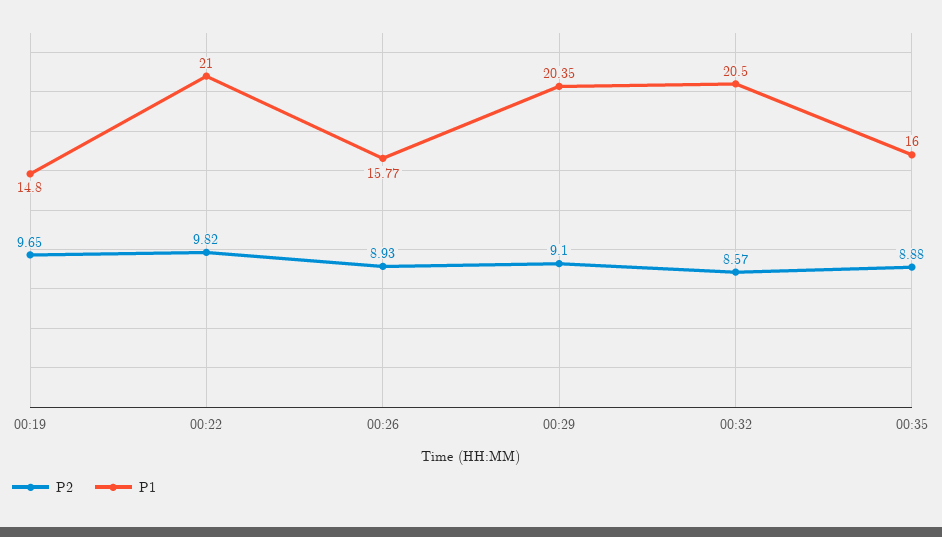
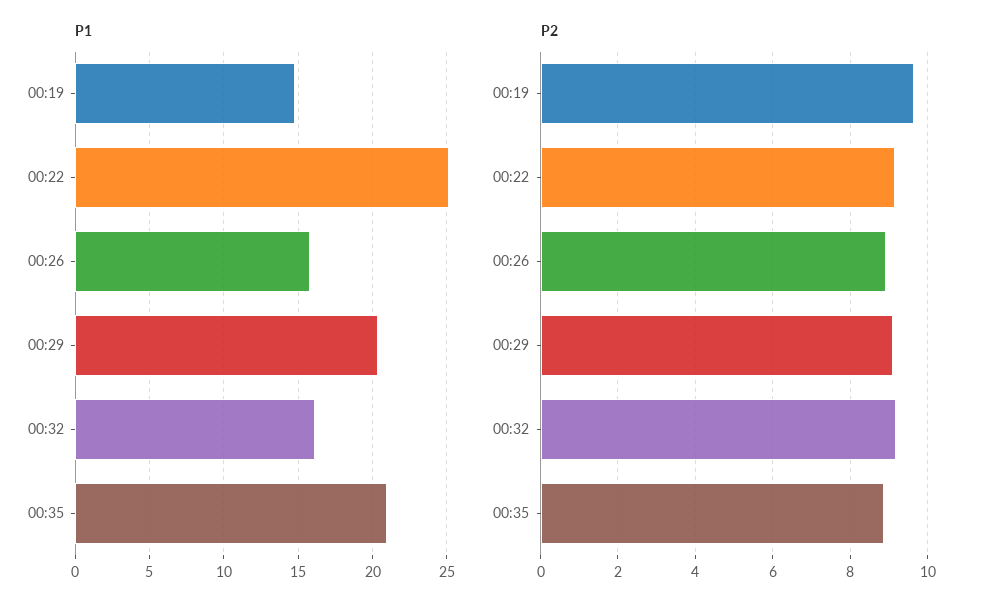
  {
    "P2": {
      "00:19": 9.65,
-     "00:22": 9.82,
+     "00:22": 9.2,
      "00:26": 8.93,
      "00:29": 9.1,
-     "00:32": 8.57,
+     "00:32": 9.2,
      "00:35": 8.88
    },
    "P1": {
      "00:19": 14.8,
-     "00:22": 21,
+     "00:22": 25,
      "00:26": 15.77,
      "00:29": 20.35,
-     "00:32": 20.5,
+     "00:32": 16,
-     "00:35": 16
+     "00:35": 21
    }
  }

